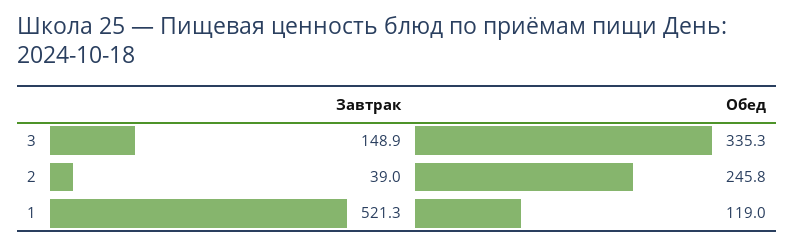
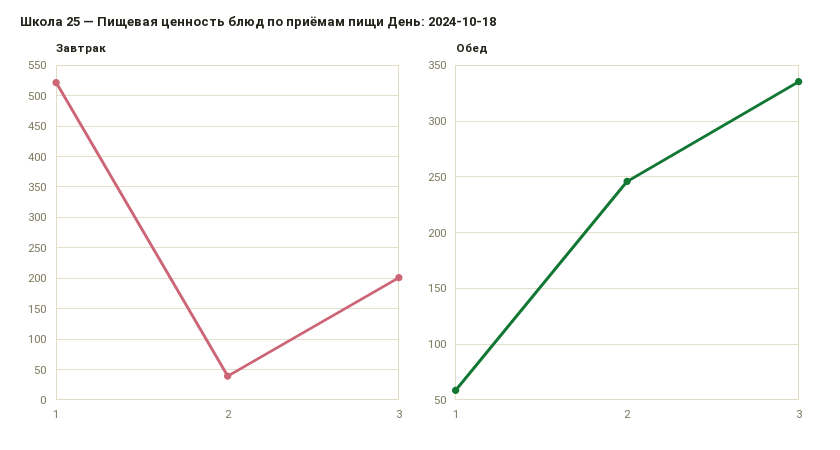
  {
    "Завтрак": {
-     "3": 148.9,
+     "3": 200,
      "2": 39,
      "1": 521.3
    },
    "Обед": {
      "3": 335.3,
      "2": 245.8,
-     "1": 119
+     "1": 60
    }
  }

